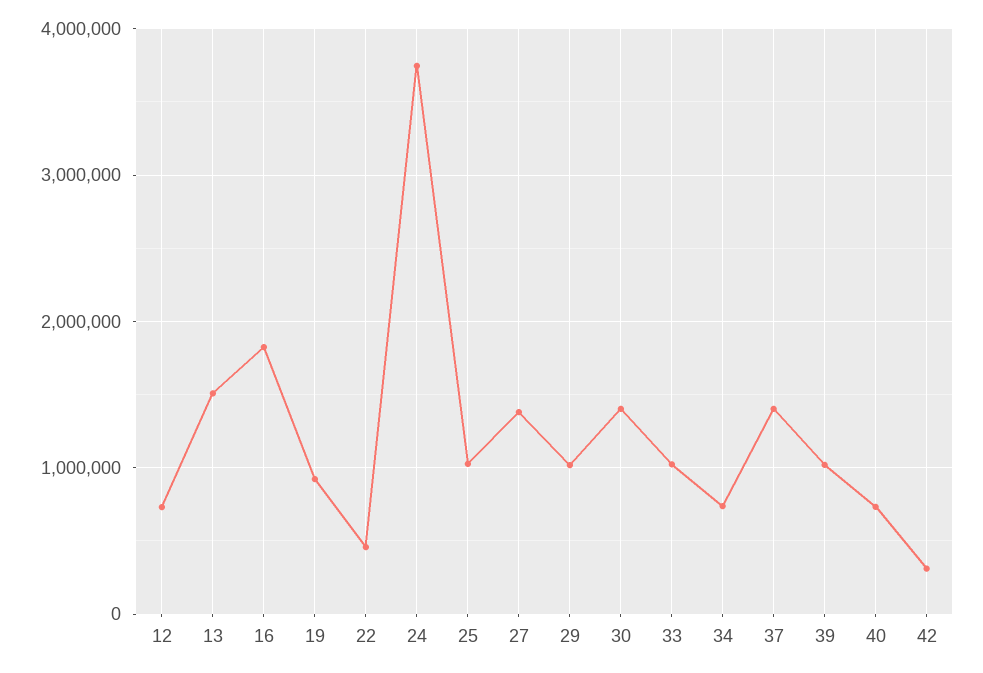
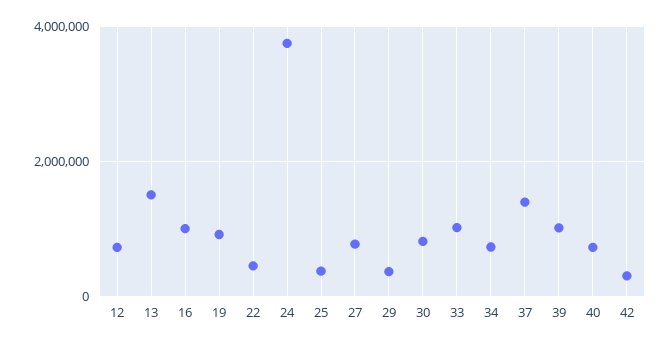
  {
    "12": 700000,
    "13": 1500000,
-   "16": 1800000,
+   "16": 1000000,
    "19": 900000,
    "22": 500000,
    "24": 3700000,
-   "25": 1000000,
+   "25": 400000,
-   "27": 1400000,
+   "27": 800000,
-   "29": 1000000,
+   "29": 400000,
-   "30": 1400000,
+   "30": 800000,
    "33": 1000000,
    "34": 700000,
    "37": 1400000,
    "39": 1000000,
    "40": 700000,
    "42": 300000
  }

